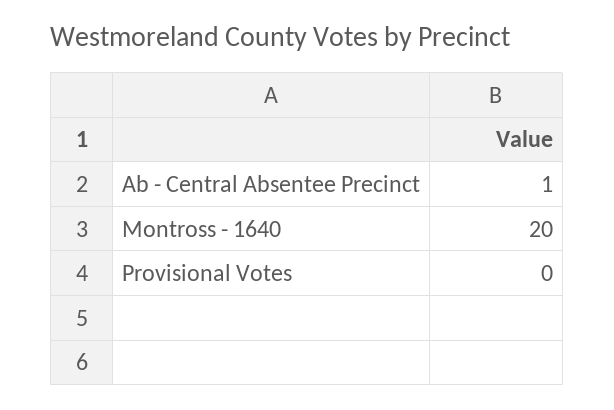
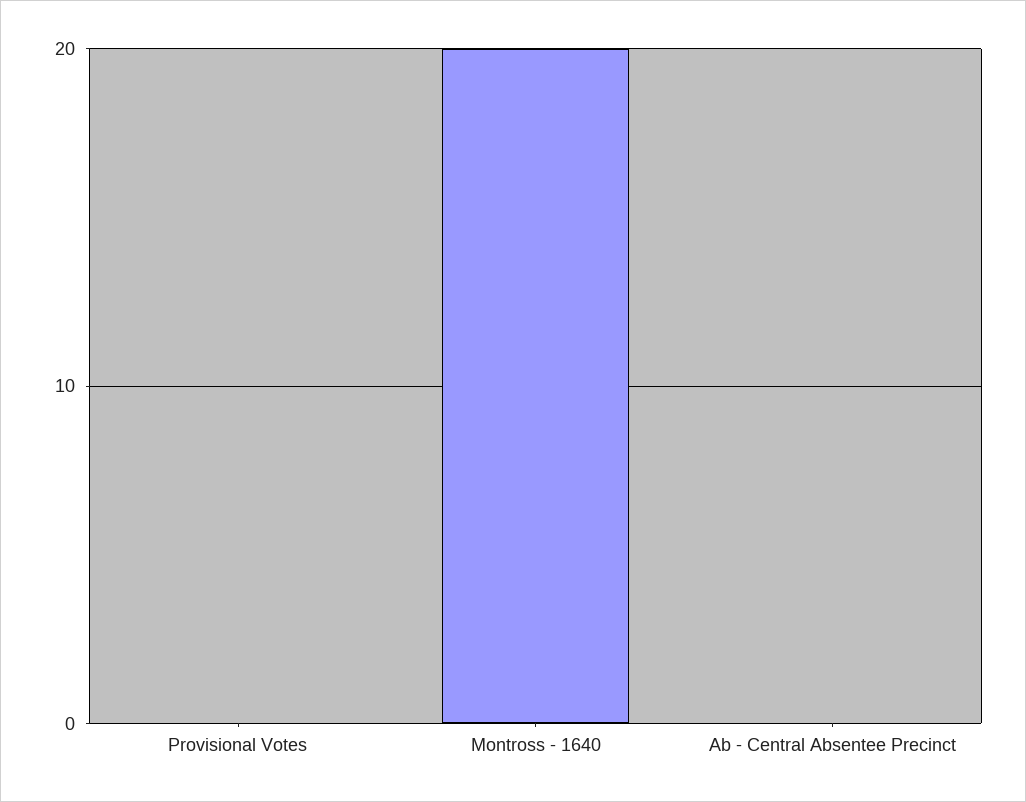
  {
-   "Ab - Central Absentee Precinct": 1,
+   "Ab - Central Absentee Precinct": 0,
    "Montross - 1640": 20,
    "Provisional Votes": 0
  }

